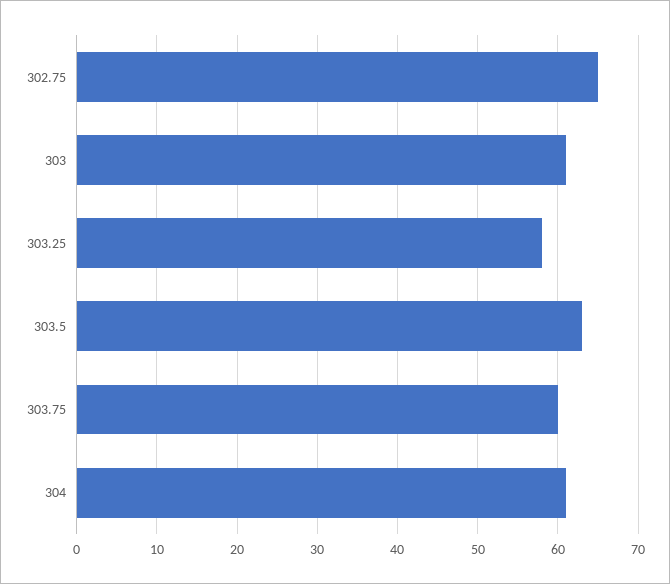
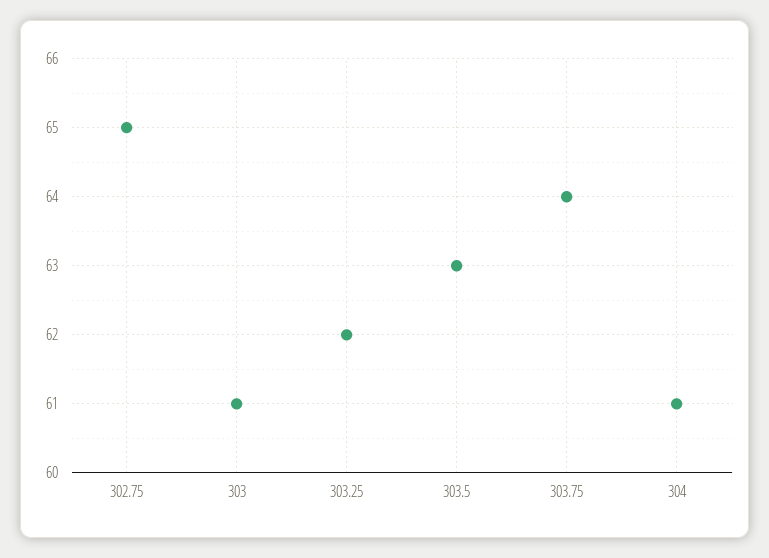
  {
    "302.75": 65,
    "303": 61,
-   "303.25": 58,
+   "303.25": 62,
    "303.5": 63,
-   "303.75": 60,
+   "303.75": 64,
    "304": 61
  }

